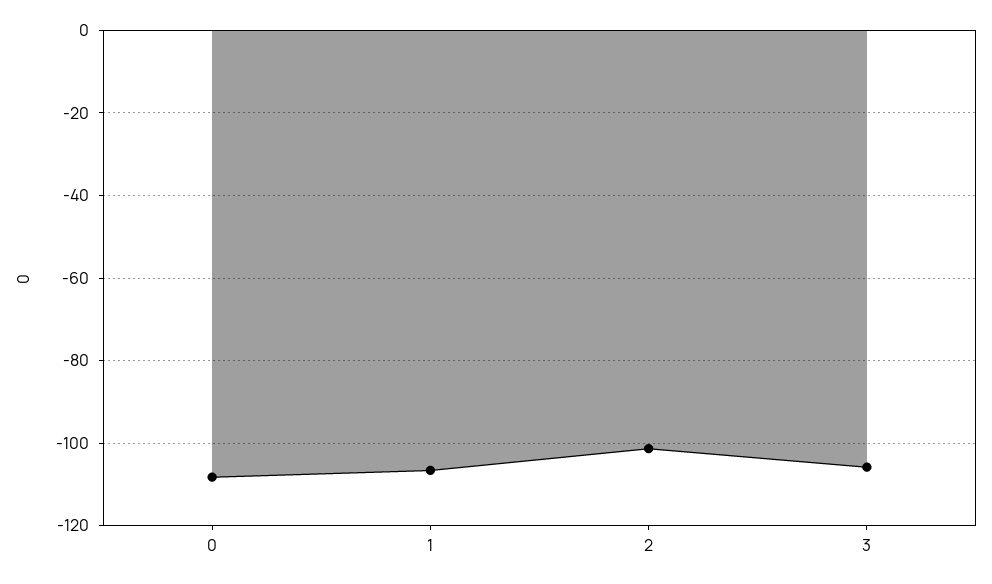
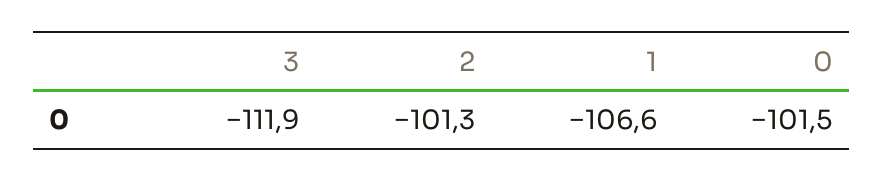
  {
-   "0": -108,
+   "0": -101.5,
    "1": -106.6,
    "2": -101.3,
-   "3": -106
+   "3": -111.9
  }

